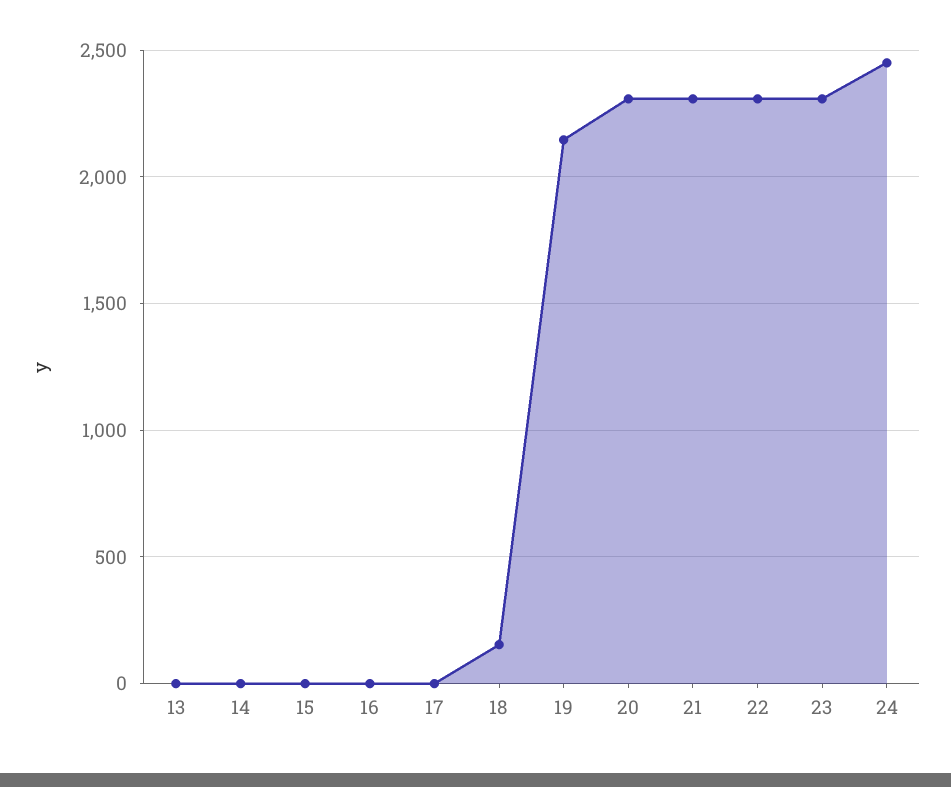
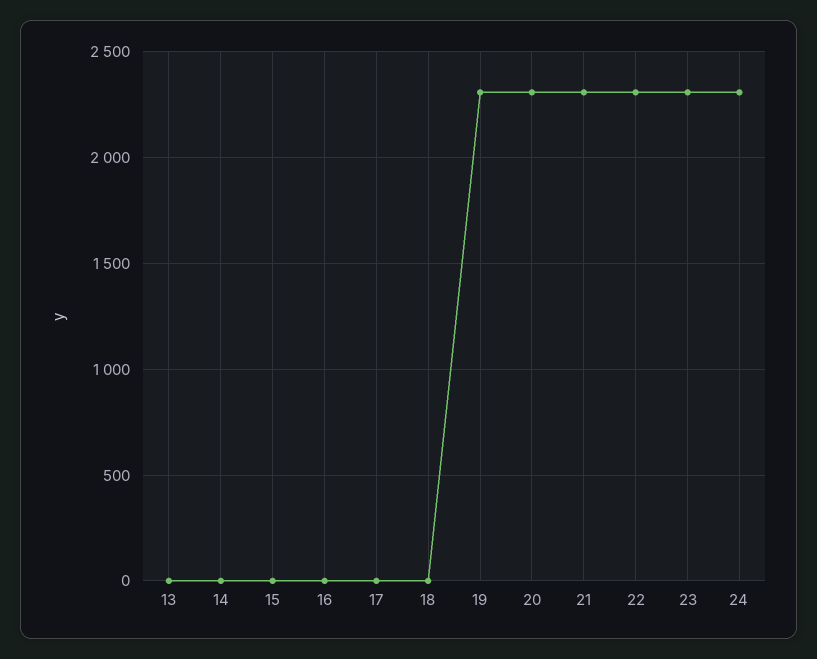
  {
    "13": 0,
    "14": 0,
    "15": 0,
    "16": 0,
    "17": 0,
-   "18": 150,
+   "18": 0,
-   "19": 2150,
+   "19": 2300,
    "20": 2300,
    "21": 2300,
    "22": 2300,
    "23": 2300,
-   "24": 2450
+   "24": 2300
  }

